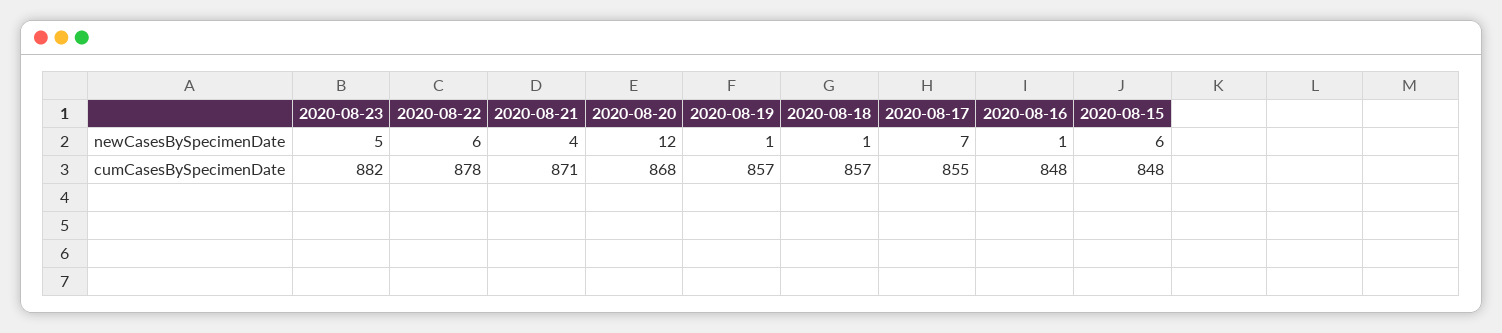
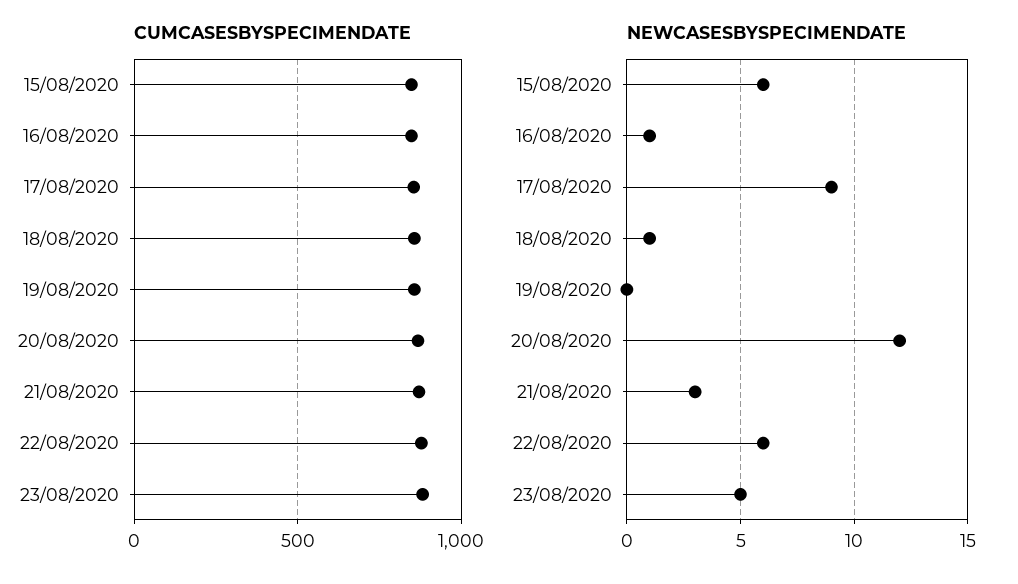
  {
    "newCasesBySpecimenDate": {
      "2020-08-23": 5,
      "2020-08-22": 6,
-     "2020-08-21": 4,
+     "2020-08-21": 3,
      "2020-08-20": 12,
-     "2020-08-19": 1,
+     "2020-08-19": 0,
      "2020-08-18": 1,
-     "2020-08-17": 7,
+     "2020-08-17": 9,
      "2020-08-16": 1,
      "2020-08-15": 6
    },
    "cumCasesBySpecimenDate": {
      "2020-08-23": 882,
      "2020-08-22": 878,
      "2020-08-21": 871,
      "2020-08-20": 868,
      "2020-08-19": 857,
      "2020-08-18": 857,
      "2020-08-17": 855,
      "2020-08-16": 848,
      "2020-08-15": 848
    }
  }

